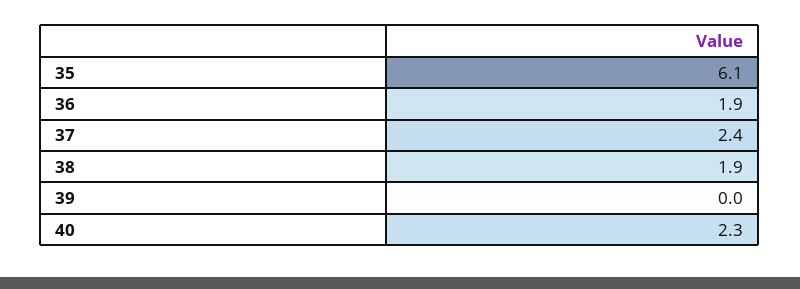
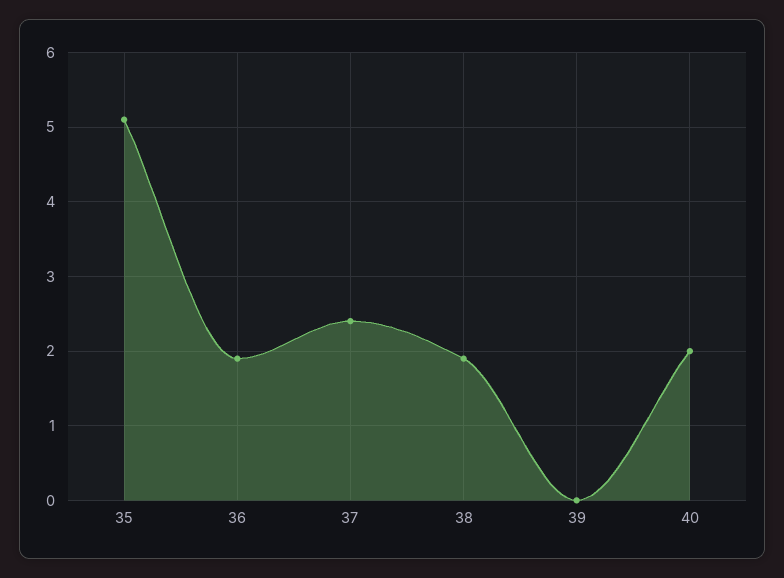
  {
-   "35": 6.1,
+   "35": 5.1,
    "36": 1.9,
    "37": 2.4,
    "38": 1.9,
    "39": 0,
-   "40": 2.3
+   "40": 2
  }

